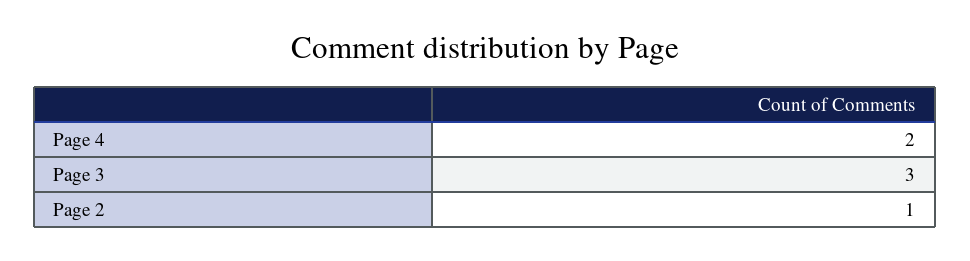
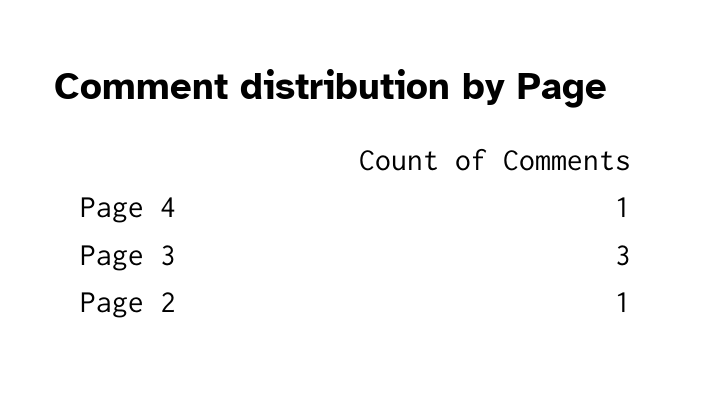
  {
-   "Page 4": 2,
+   "Page 4": 1,
    "Page 3": 3,
    "Page 2": 1
  }

